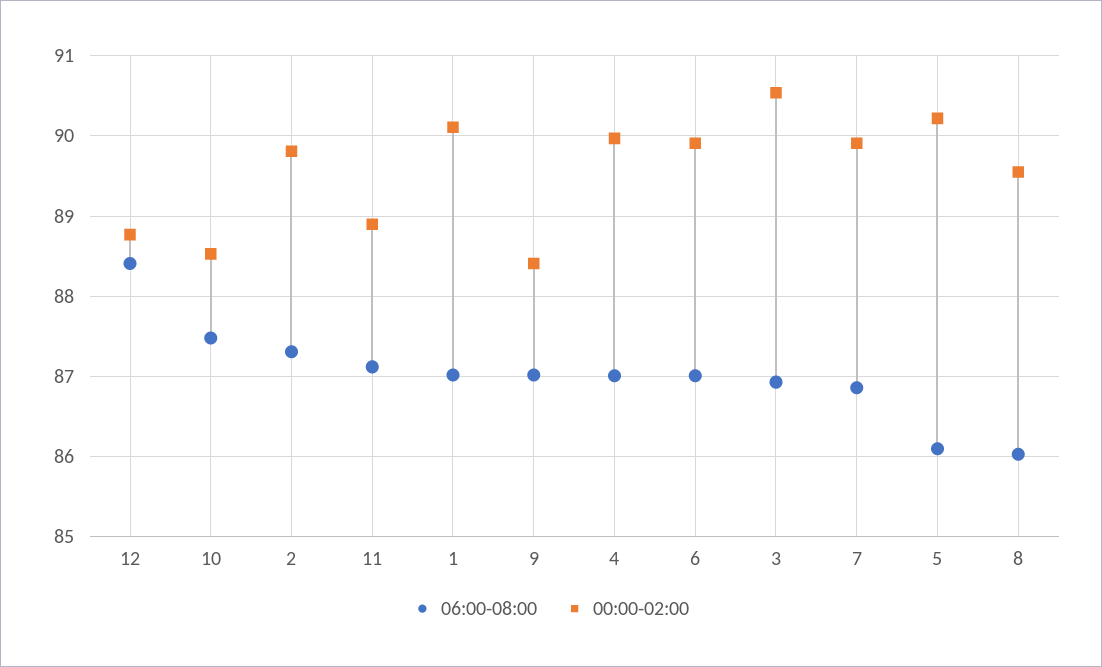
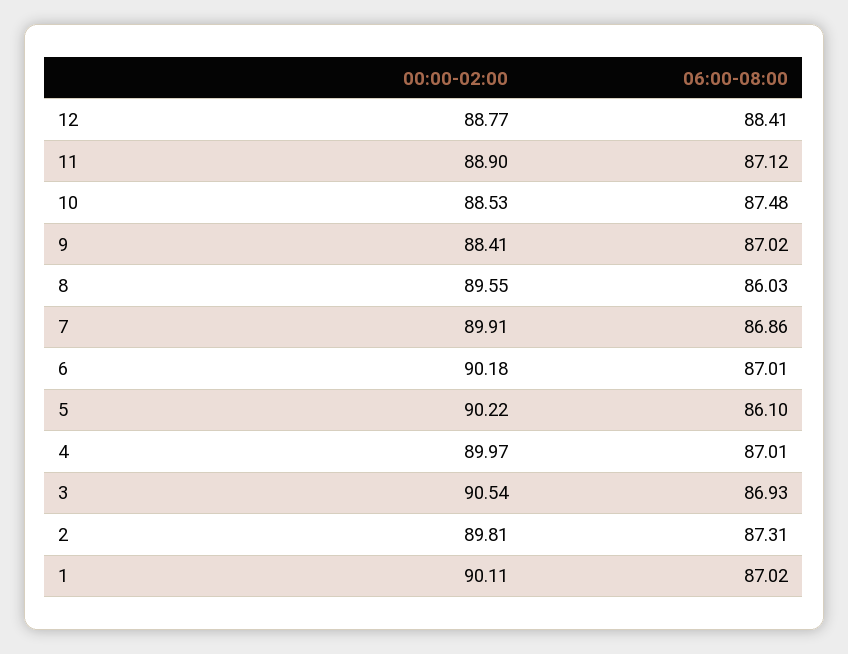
  {
    "06:00-08:00": {
      "12": 88.41,
      "10": 87.48,
      "2": 87.31,
      "11": 87.12,
      "1": 87.02,
      "9": 87.02,
      "4": 87.01,
      "6": 87.01,
      "3": 86.93,
      "7": 86.86,
      "5": 86.1,
      "8": 86.03
    },
    "00:00-02:00": {
      "12": 88.77,
      "10": 88.53,
      "2": 89.81,
      "11": 88.9,
      "1": 90.11,
      "9": 88.41,
      "4": 89.97,
-     "6": 89.9,
+     "6": 90.18,
      "3": 90.54,
      "7": 89.91,
      "5": 90.22,
      "8": 89.55
    }
  }

